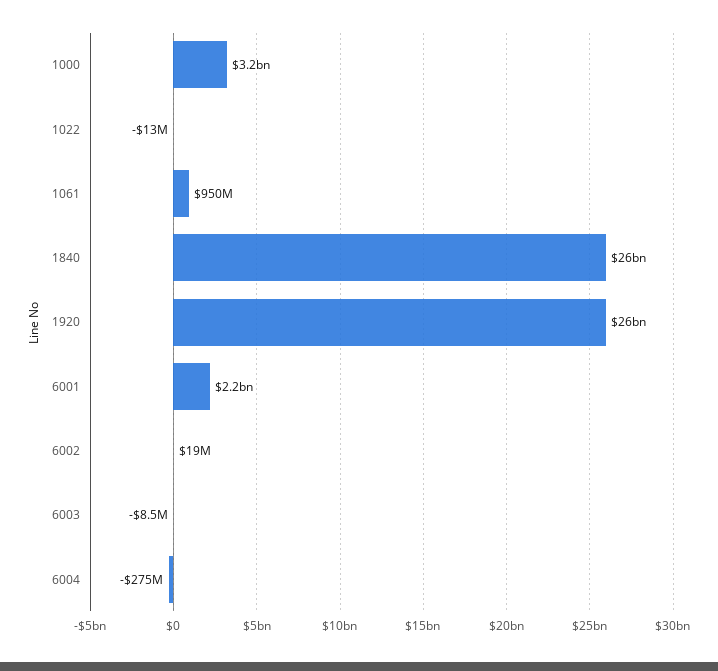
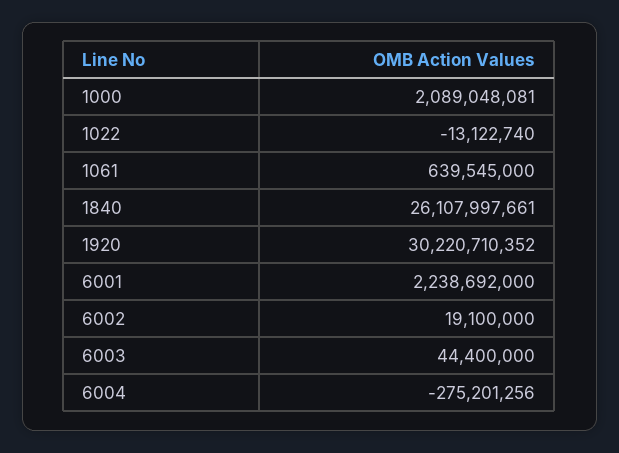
  {
-   "1000": 3200000000,
+   "1000": 2089048081,
    "1022": -13122740,
-   "1061": 950000000,
+   "1061": 639545000,
    "1840": 26107997661,
-   "1920": 26000000000,
+   "1920": 30220710352,
    "6001": 2238692000,
    "6002": 19100000,
-   "6003": -8500000,
+   "6003": 44400000,
    "6004": -275201256
  }

